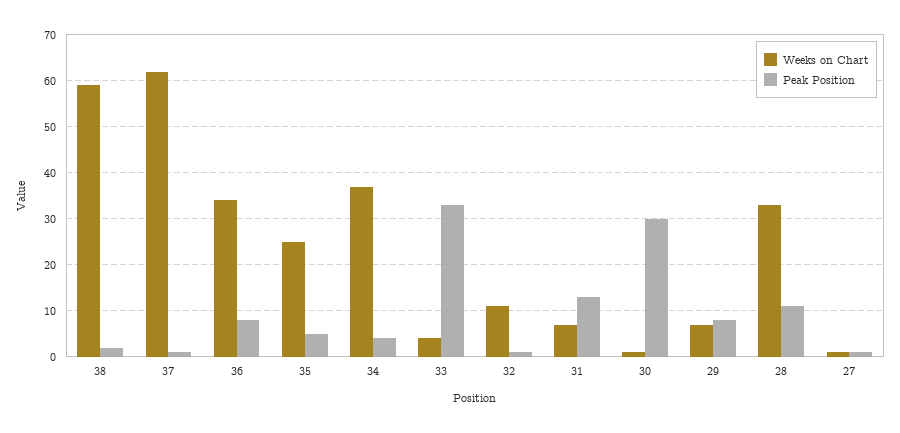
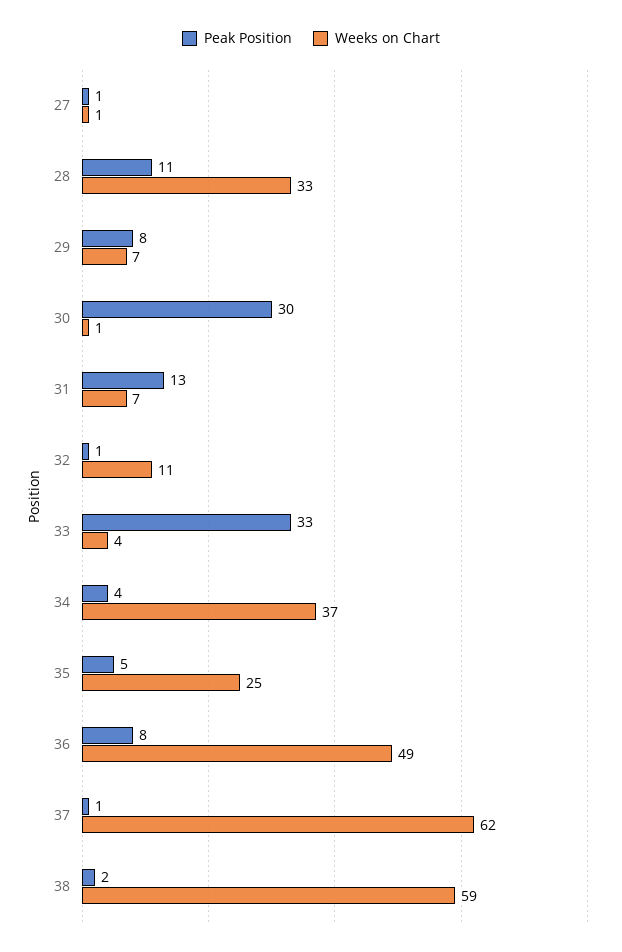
  {
    "Weeks on Chart": {
      "38": 59,
      "37": 62,
-     "36": 35,
+     "36": 49,
      "35": 25,
      "34": 37,
      "33": 4,
      "32": 11,
      "31": 7,
      "30": 1,
      "29": 7,
      "28": 33,
      "27": 1
    },
    "Peak Position": {
      "38": 2,
      "37": 1,
      "36": 8,
      "35": 5,
      "34": 4,
      "33": 33,
      "32": 1,
      "31": 13,
      "30": 30,
      "29": 8,
      "28": 11,
      "27": 1
    }
  }

